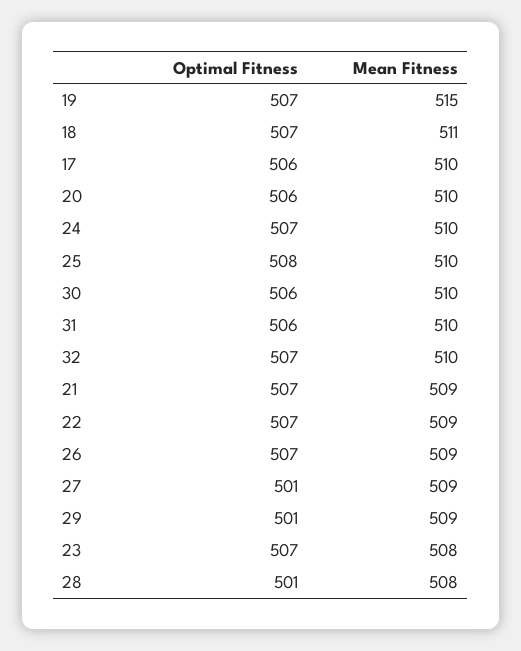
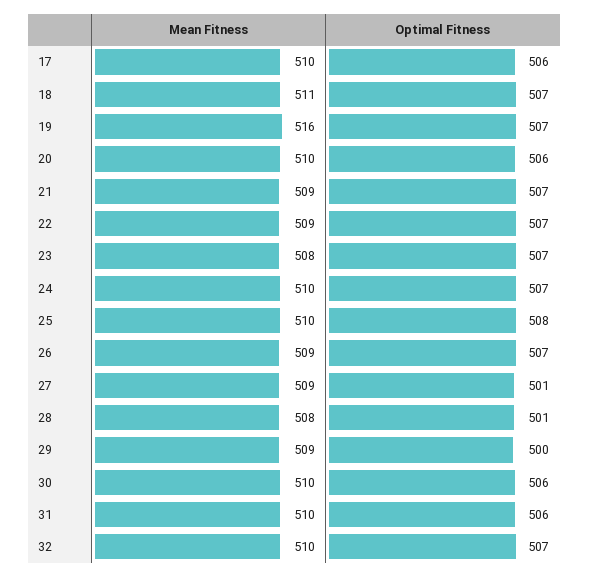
  {
    "Optimal Fitness": {
      "19": 507,
      "18": 507,
      "17": 506,
      "20": 506,
      "24": 507,
      "25": 508,
      "30": 506,
      "31": 506,
      "32": 507,
      "21": 507,
      "22": 507,
      "26": 507,
      "27": 501,
-     "29": 501,
+     "29": 500,
      "23": 507,
      "28": 501
    },
    "Mean Fitness": {
-     "19": 515,
+     "19": 516,
      "18": 511,
      "17": 510,
      "20": 510,
      "24": 510,
      "25": 510,
      "30": 510,
      "31": 510,
      "32": 510,
      "21": 509,
      "22": 509,
      "26": 509,
      "27": 509,
      "29": 509,
      "23": 508,
      "28": 508
    }
  }

